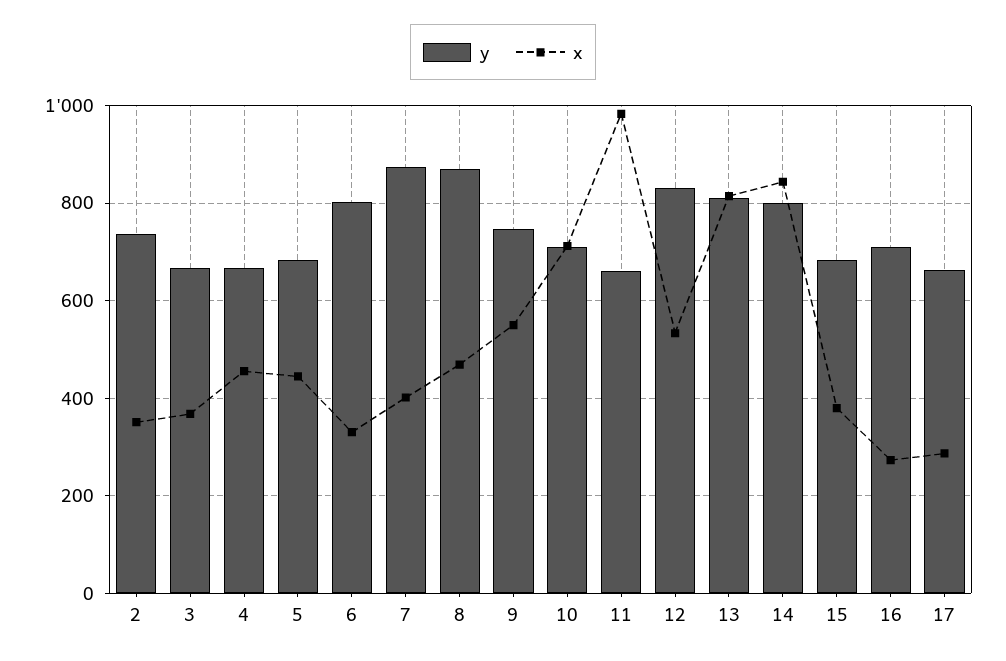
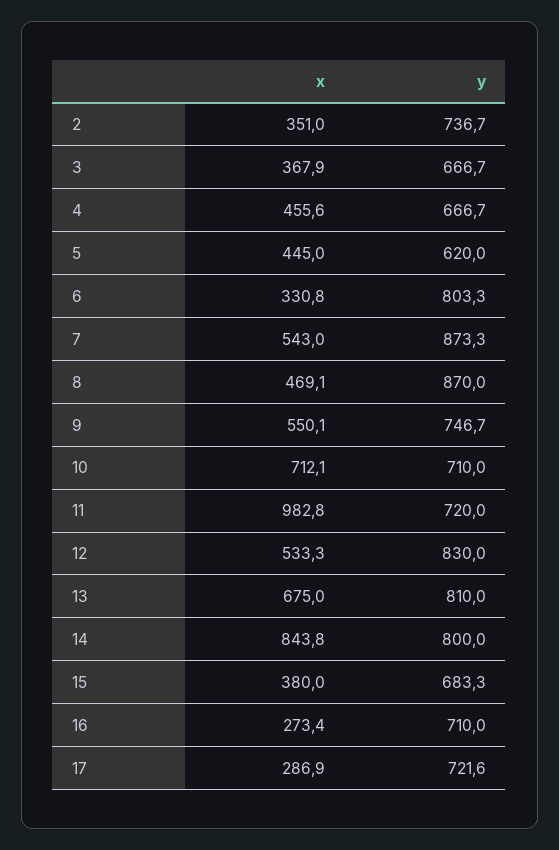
  {
    "y": {
      "2": 736.7,
      "3": 666.7,
      "4": 666.7,
-     "5": 680,
+     "5": 620,
      "6": 803.3,
      "7": 873.3,
      "8": 870,
      "9": 746.7,
      "10": 710,
-     "11": 660,
+     "11": 720,
      "12": 830,
      "13": 810,
      "14": 800,
      "15": 683.3,
      "16": 710,
-     "17": 660
+     "17": 721.6
    },
    "x": {
      "2": 351,
      "3": 367.9,
      "4": 455.6,
      "5": 445,
      "6": 330.8,
-     "7": 400,
+     "7": 543,
      "8": 469.1,
      "9": 550.1,
      "10": 712.1,
      "11": 982.8,
      "12": 533.3,
-     "13": 820,
+     "13": 675,
      "14": 843.8,
      "15": 380,
      "16": 273.4,
      "17": 286.9
    }
  }

